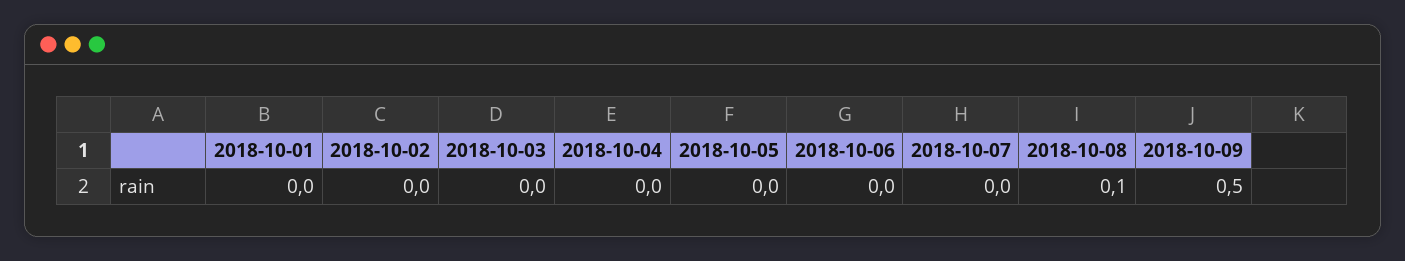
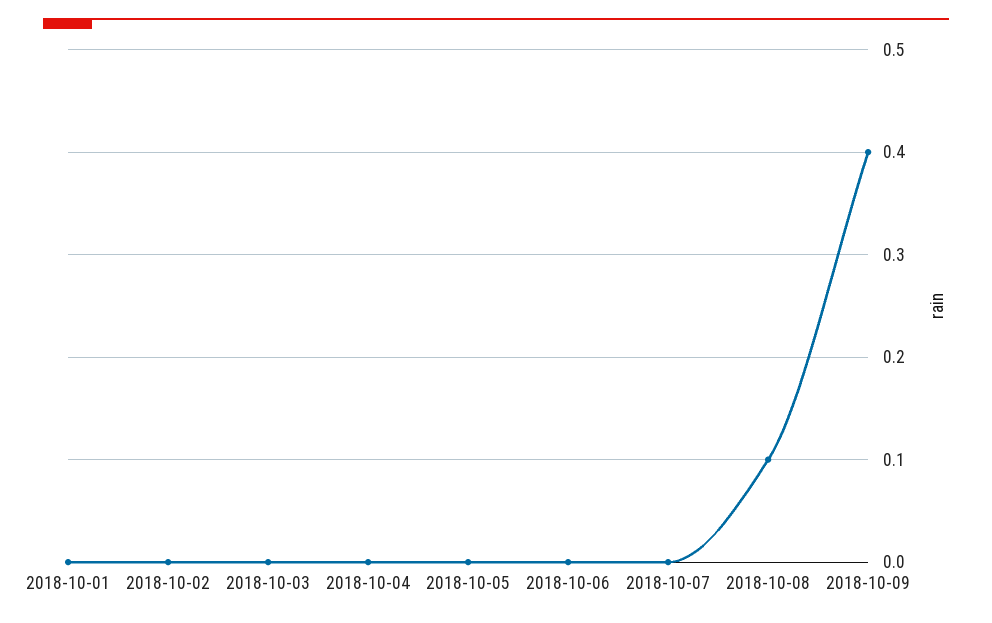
  {
    "2018-10-01": 0,
    "2018-10-02": 0,
    "2018-10-03": 0,
    "2018-10-04": 0,
    "2018-10-05": 0,
    "2018-10-06": 0,
    "2018-10-07": 0,
    "2018-10-08": 0.1,
-   "2018-10-09": 0.5
+   "2018-10-09": 0.4
  }

